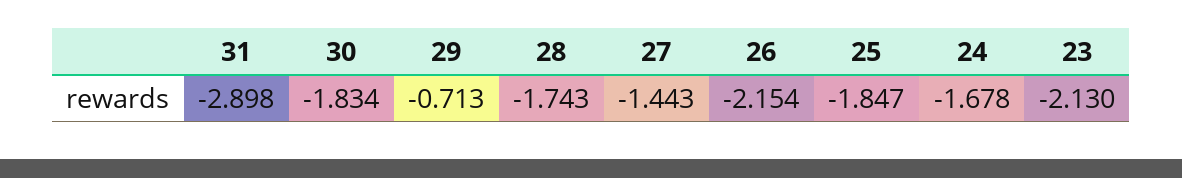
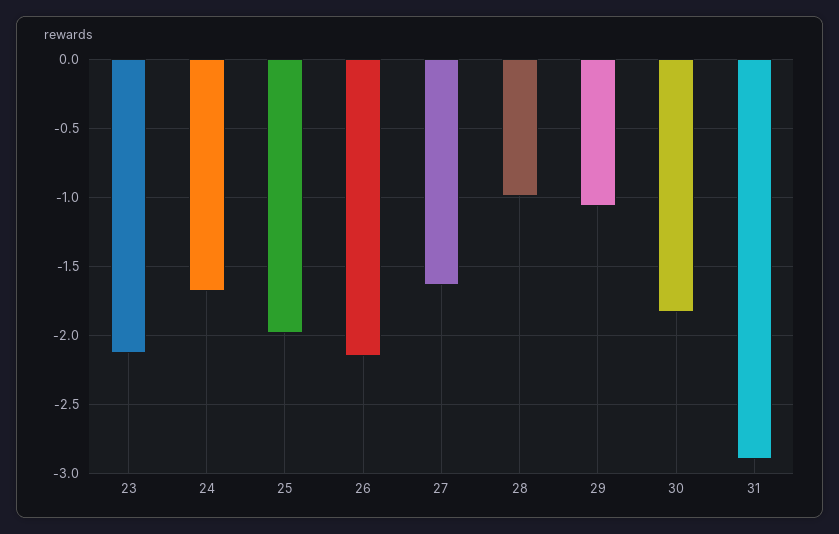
  {
    "31": -2.898,
    "30": -1.834,
-   "29": -0.713,
+   "29": -1.05,
-   "28": -1.743,
+   "28": -1,
-   "27": -1.443,
+   "27": -1.65,
    "26": -2.154,
-   "25": -1.847,
+   "25": -2,
    "24": -1.678,
    "23": -2.13
  }

